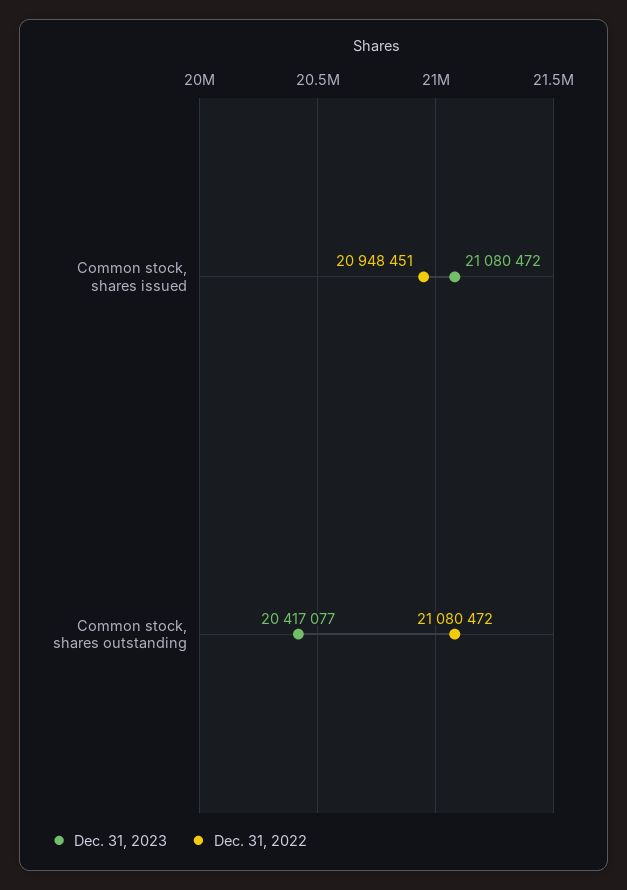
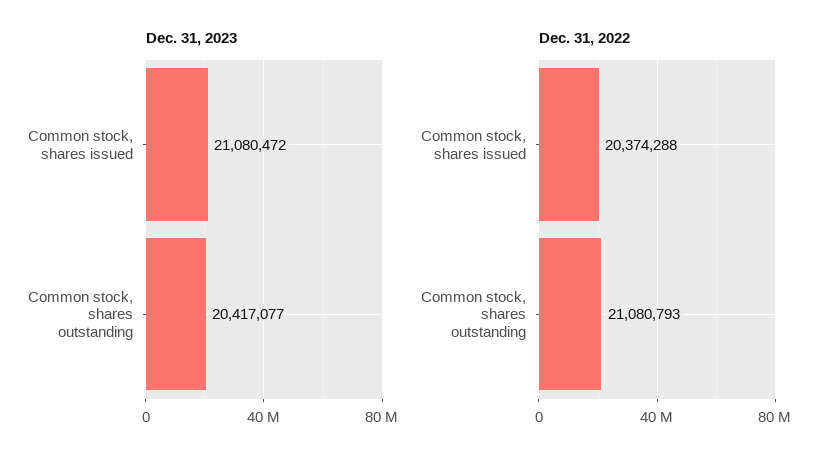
  {
    "Dec. 31, 2023": {
      "Common stock, shares issued": 21080472,
      "Common stock, shares outstanding": 20417077
    },
    "Dec. 31, 2022": {
-     "Common stock, shares issued": 20948451,
+     "Common stock, shares issued": 20374288,
-     "Common stock, shares outstanding": 21080472
+     "Common stock, shares outstanding": 21080793
    }
  }

